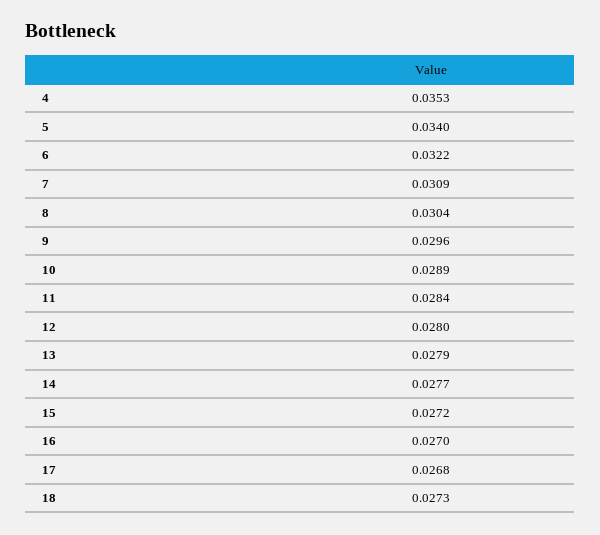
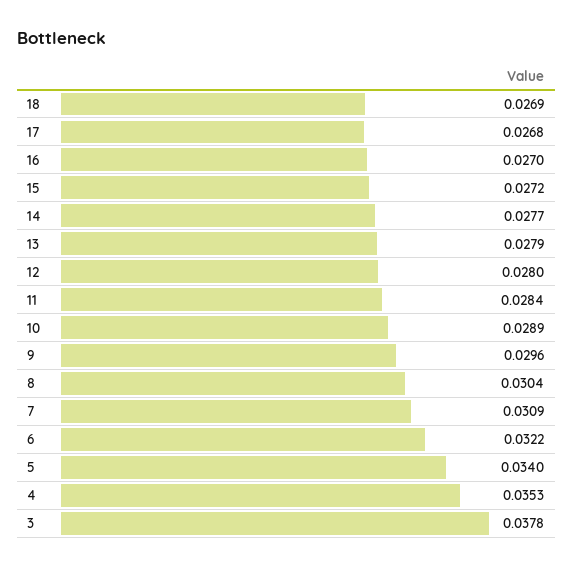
  {
    "4": 0.0353,
    "5": 0.034,
    "6": 0.0322,
    "7": 0.0309,
    "8": 0.0304,
    "9": 0.0296,
    "10": 0.0289,
    "11": 0.0284,
    "12": 0.028,
    "13": 0.0279,
    "14": 0.0277,
    "15": 0.0272,
    "16": 0.027,
    "17": 0.0268,
-   "18": 0.0273
+   "18": 0.0269,
+   "3": 0.0378
  }

